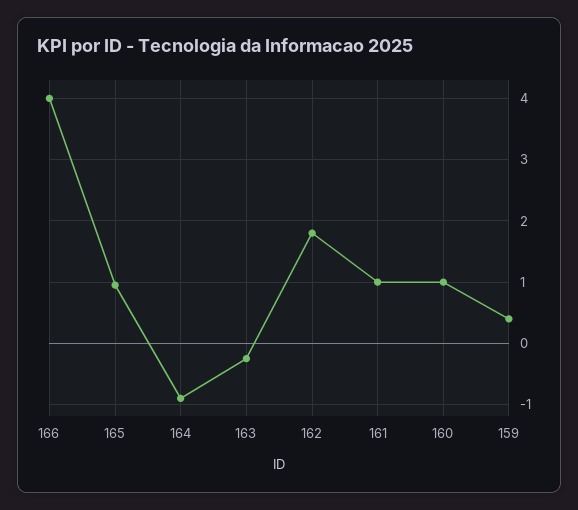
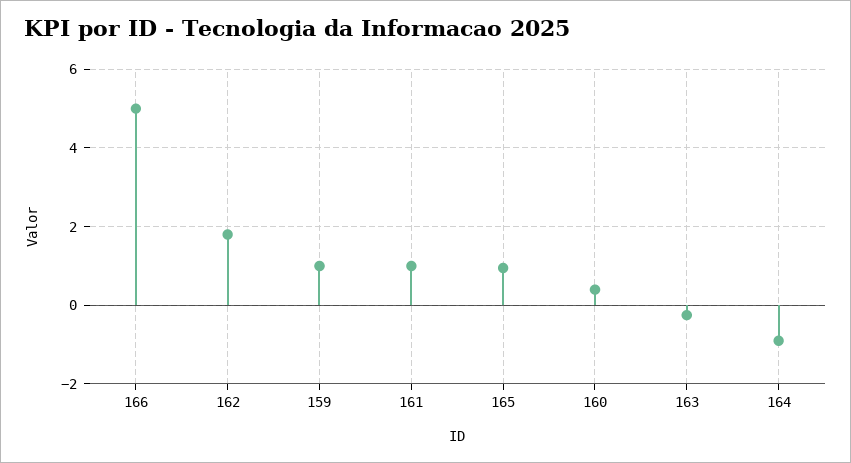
  {
-   "166": 4,
+   "166": 5,
    "165": 1,
    "164": -0.9,
    "163": -0.3,
    "162": 1.8,
    "161": 1,
-   "160": 1,
+   "160": 0.4,
-   "159": 0.4
+   "159": 1
  }

